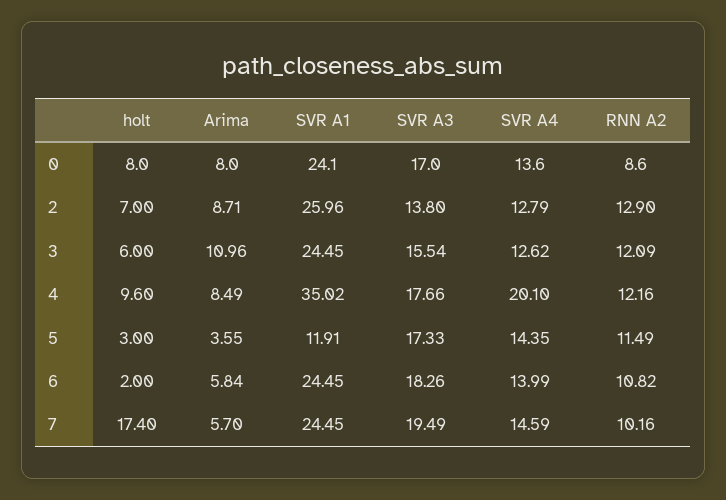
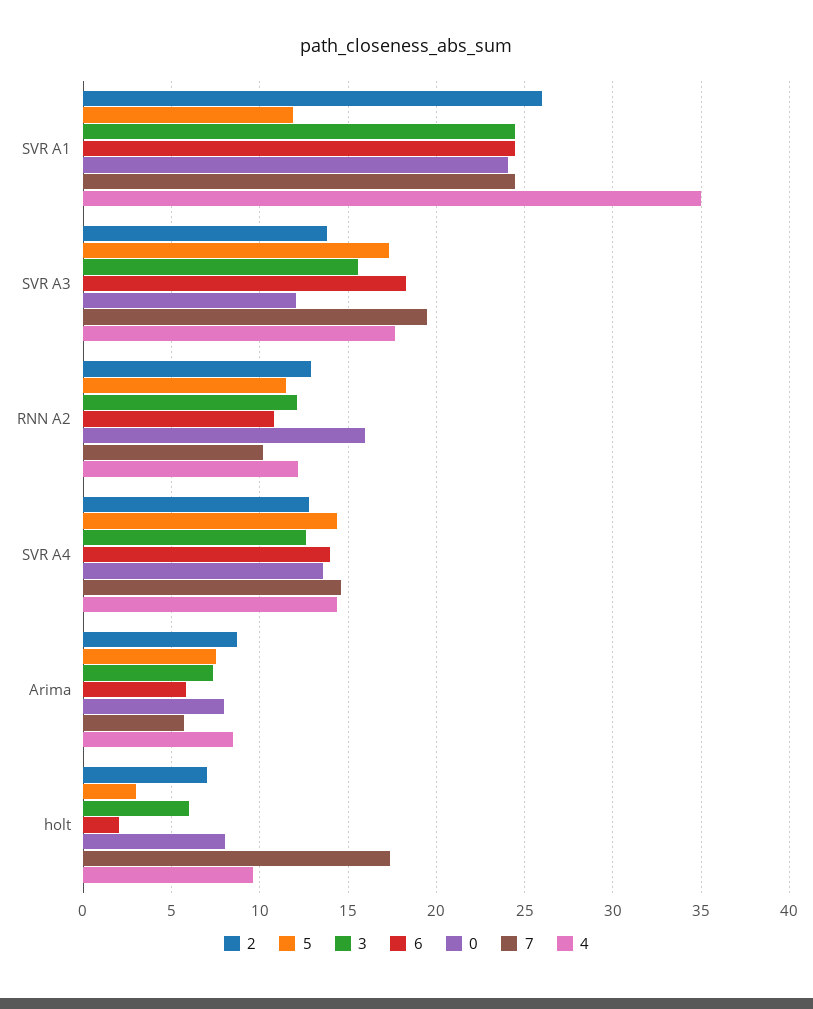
  {
    "0": {
      "holt": 8,
      "Arima": 8,
      "SVR A1": 24.1,
-     "SVR A3": 17,
+     "SVR A3": 12,
      "SVR A4": 13.6,
-     "RNN A2": 8.6
+     "RNN A2": 16
    },
    "2": {
      "holt": 7,
      "Arima": 8.71,
      "SVR A1": 25.96,
      "SVR A3": 13.8,
      "SVR A4": 12.79,
      "RNN A2": 12.9
    },
    "3": {
      "holt": 6,
-     "Arima": 10.96,
+     "Arima": 7.5,
      "SVR A1": 24.45,
      "SVR A3": 15.54,
      "SVR A4": 12.62,
      "RNN A2": 12.09
    },
    "4": {
      "holt": 9.6,
      "Arima": 8.49,
      "SVR A1": 35.02,
      "SVR A3": 17.66,
-     "SVR A4": 20.1,
+     "SVR A4": 14.5,
      "RNN A2": 12.16
    },
    "5": {
      "holt": 3,
-     "Arima": 3.55,
+     "Arima": 7.5,
      "SVR A1": 11.91,
      "SVR A3": 17.33,
      "SVR A4": 14.35,
      "RNN A2": 11.49
    },
    "6": {
      "holt": 2,
      "Arima": 5.84,
      "SVR A1": 24.45,
      "SVR A3": 18.26,
      "SVR A4": 13.99,
      "RNN A2": 10.82
    },
    "7": {
      "holt": 17.4,
      "Arima": 5.7,
      "SVR A1": 24.45,
      "SVR A3": 19.49,
      "SVR A4": 14.59,
      "RNN A2": 10.16
    }
  }

